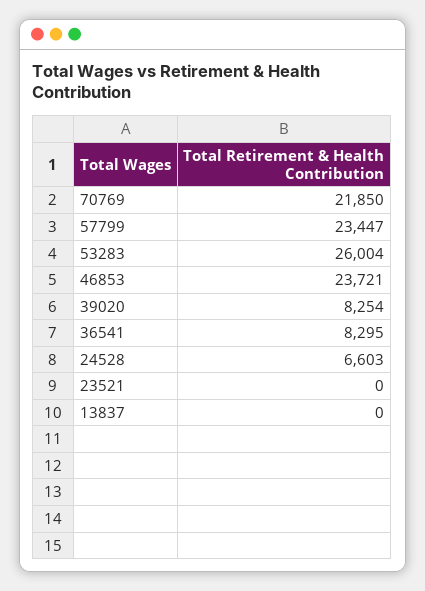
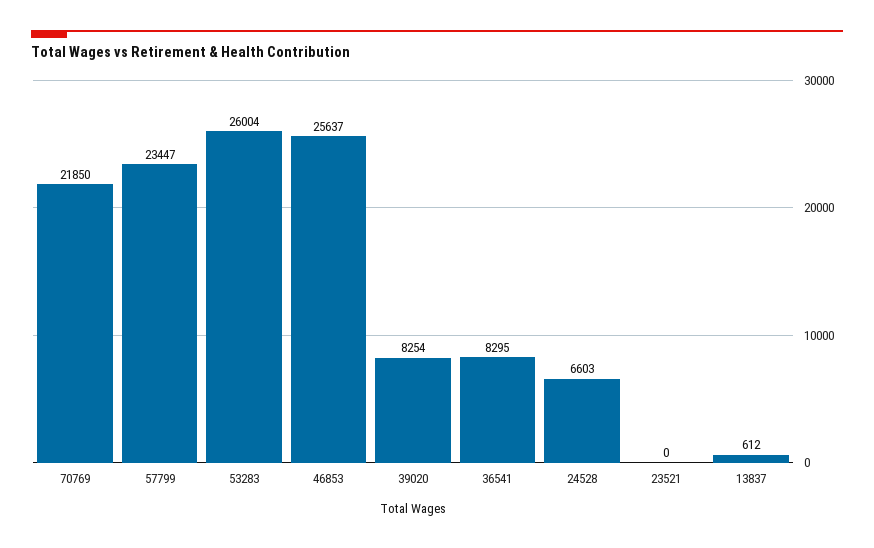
  {
    "70769": 21850,
    "57799": 23447,
    "53283": 26004,
-   "46853": 23721,
+   "46853": 25637,
    "39020": 8254,
    "36541": 8295,
    "24528": 6603,
    "23521": 0,
-   "13837": 0
+   "13837": 612
  }

